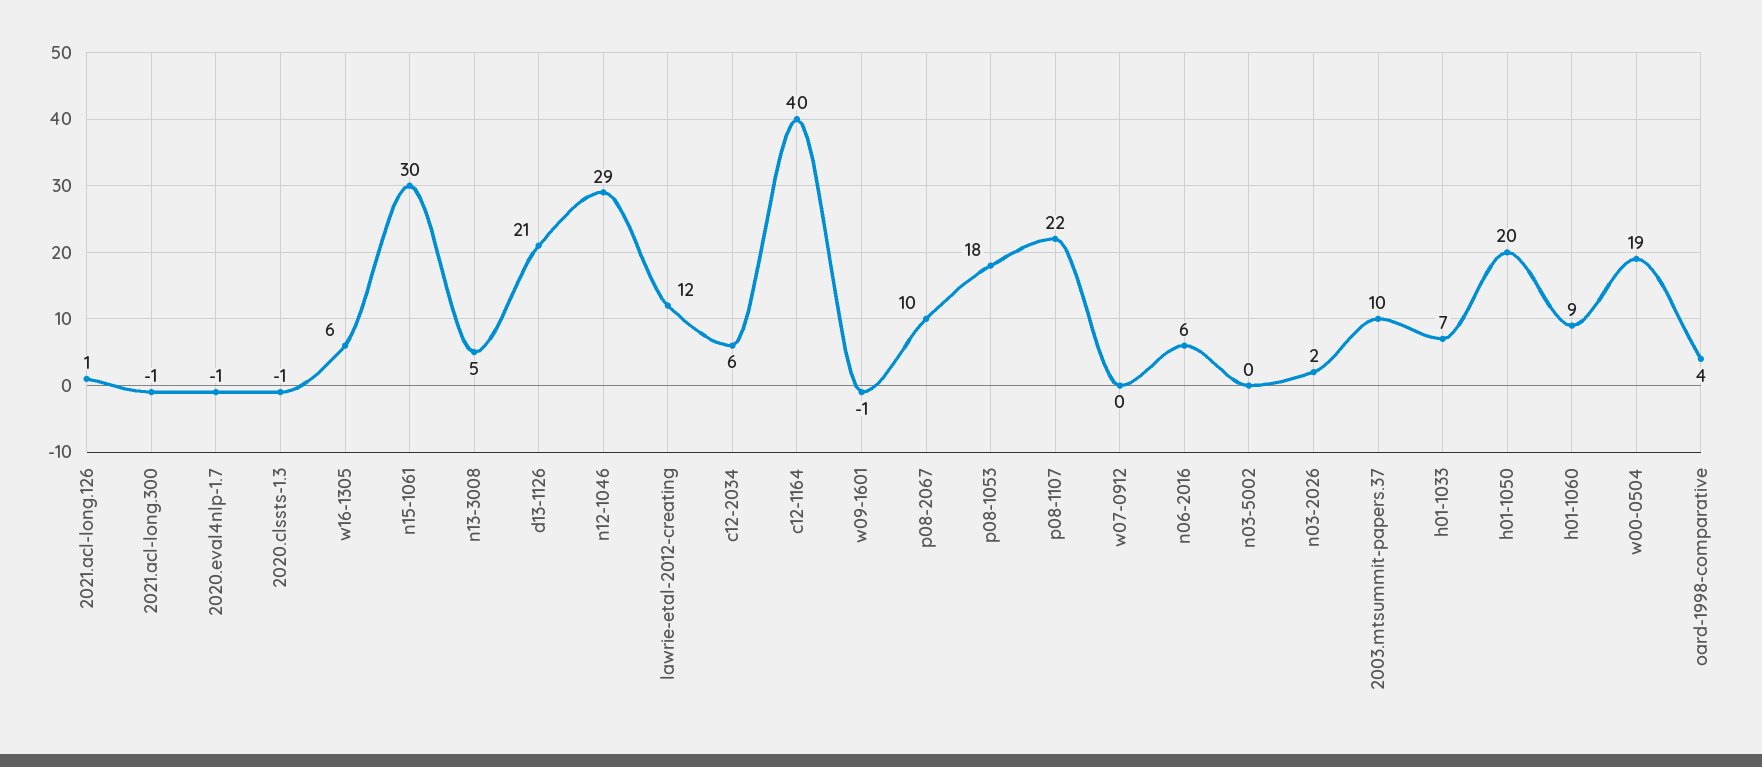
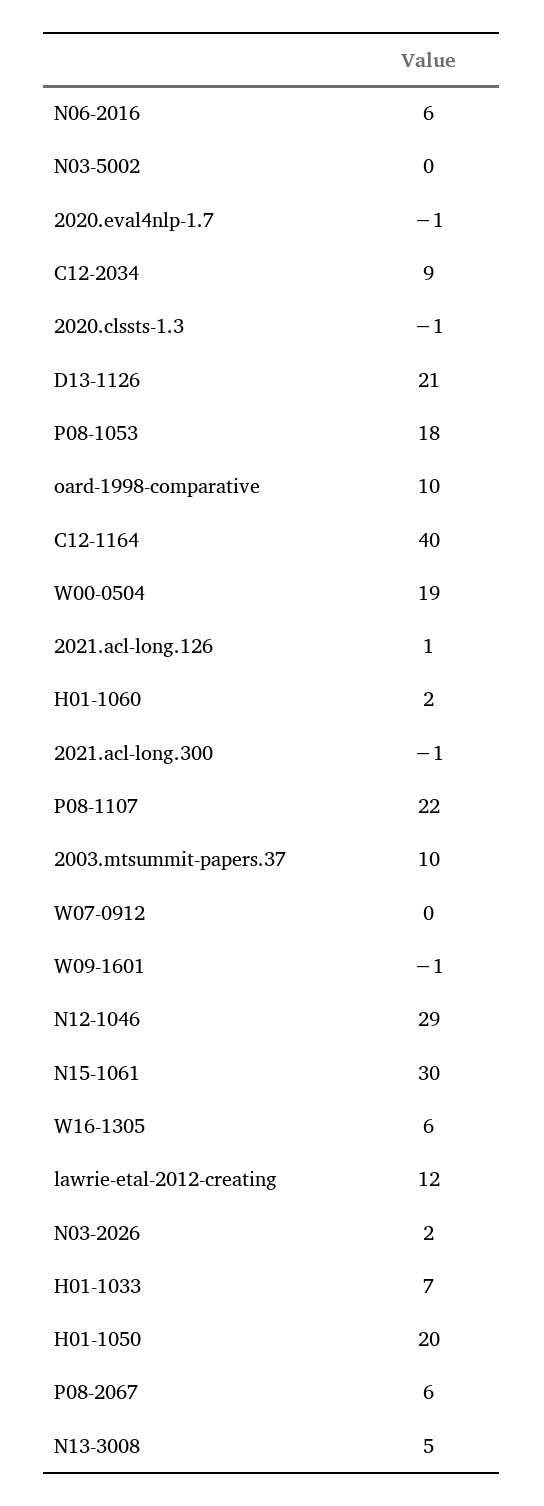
  {
    "2021.acl-long.126": 1,
    "2021.acl-long.300": -1,
    "2020.eval4nlp-1.7": -1,
    "2020.clssts-1.3": -1,
    "w16-1305": 6,
    "n15-1061": 30,
    "n13-3008": 5,
    "d13-1126": 21,
    "n12-1046": 29,
    "lawrie-etal-2012-creating": 12,
-   "c12-2034": 6,
+   "c12-2034": 9,
    "c12-1164": 40,
    "w09-1601": -1,
-   "p08-2067": 10,
+   "p08-2067": 6,
    "p08-1053": 18,
    "p08-1107": 22,
    "w07-0912": 0,
    "n06-2016": 6,
    "n03-5002": 0,
    "n03-2026": 2,
    "2003.mtsummit-papers.37": 10,
    "h01-1033": 7,
    "h01-1050": 20,
-   "h01-1060": 9,
+   "h01-1060": 2,
    "w00-0504": 19,
-   "oard-1998-comparative": 4
+   "oard-1998-comparative": 10
  }

